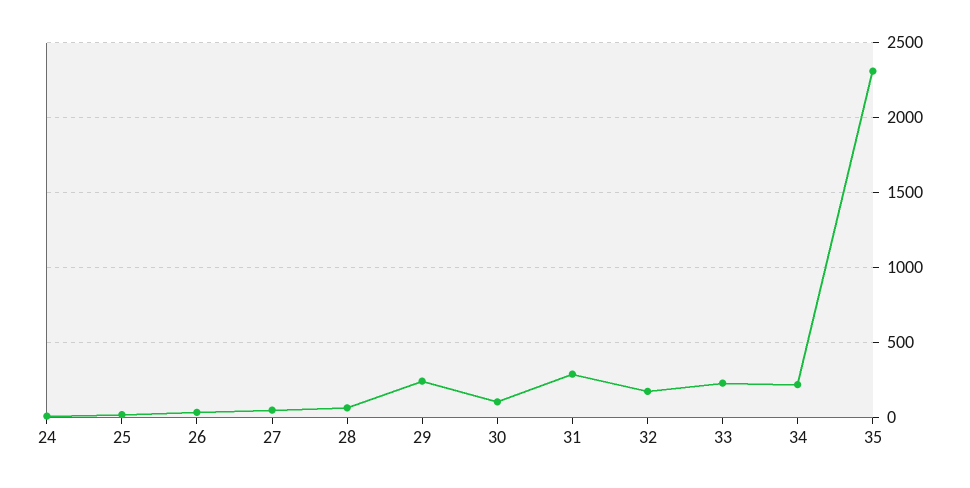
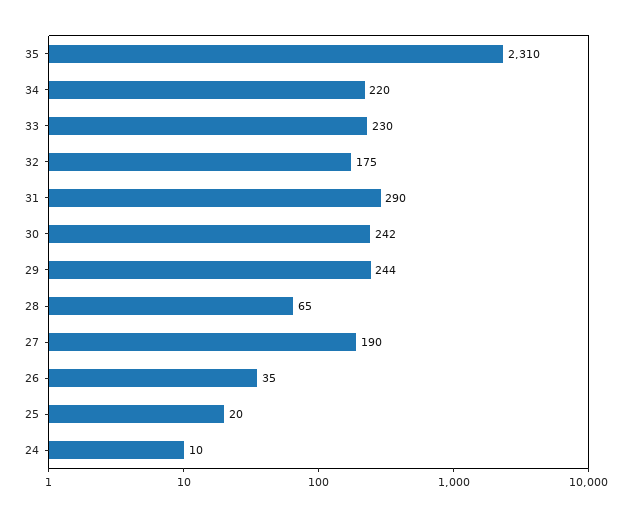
  {
    "24": 10,
    "25": 20,
    "26": 35,
-   "27": 50,
+   "27": 190,
    "28": 65,
    "29": 244,
-   "30": 100,
+   "30": 242,
    "31": 290,
    "32": 175,
    "33": 230,
    "34": 220,
    "35": 2310
  }

